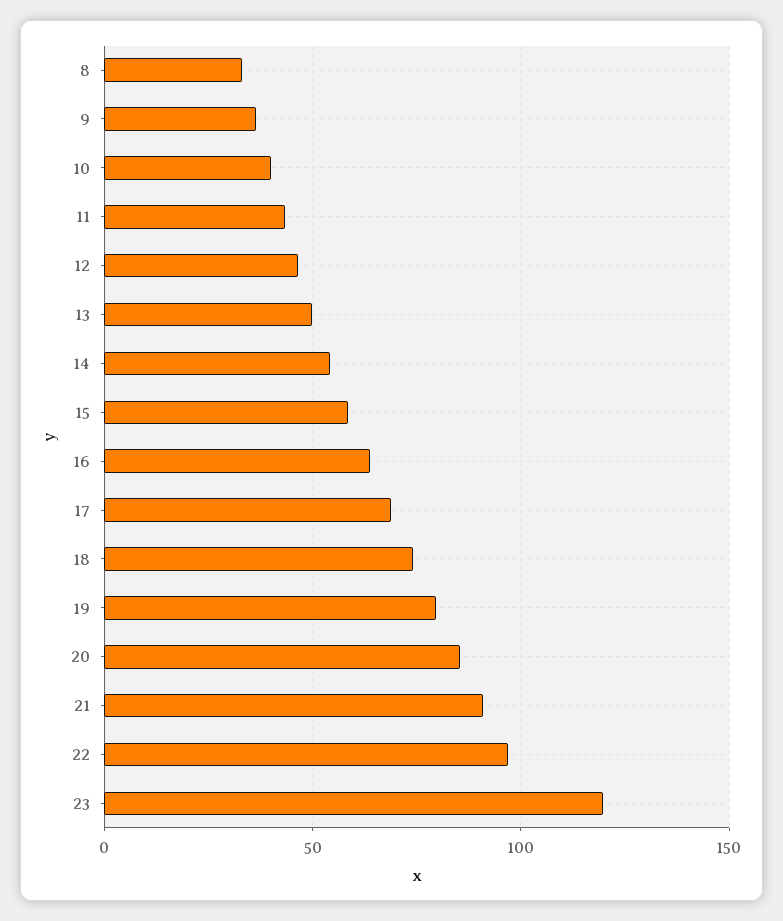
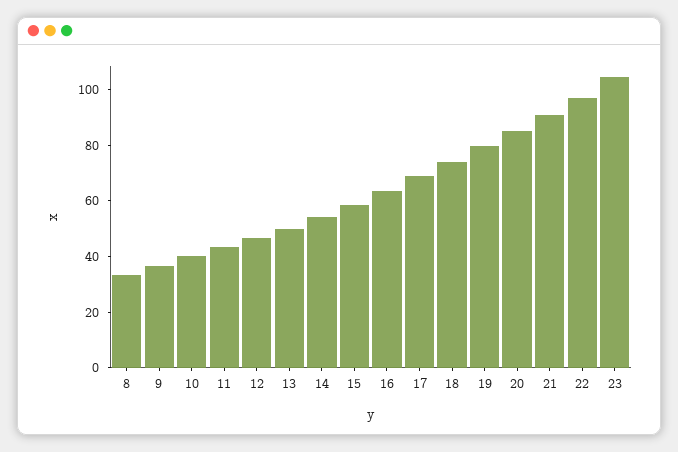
  {
    "8": 35,
    "9": 35,
    "10": 40,
    "11": 45,
    "12": 45,
    "13": 50,
    "14": 55,
    "15": 60,
    "16": 65,
    "17": 70,
    "18": 75,
    "19": 80,
    "20": 85,
    "21": 90,
    "22": 95,
-   "23": 120
+   "23": 105
  }

